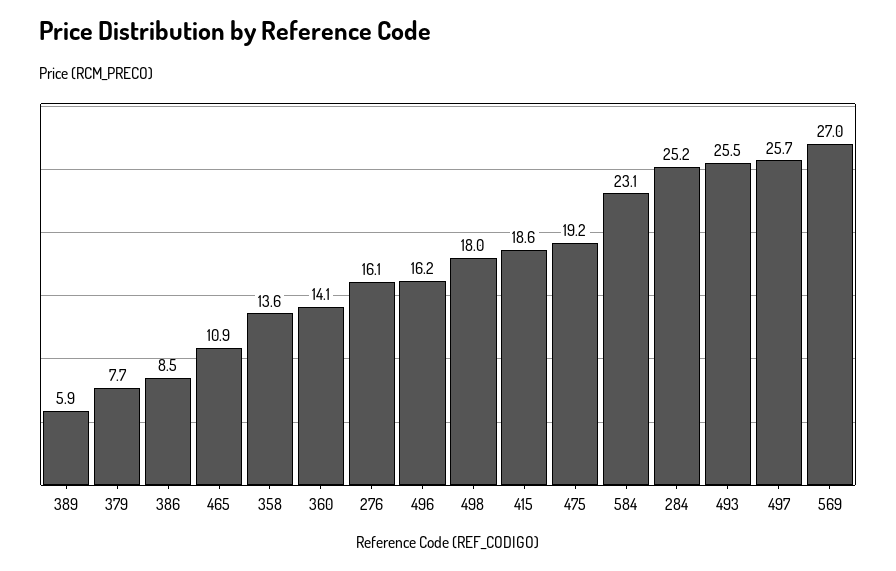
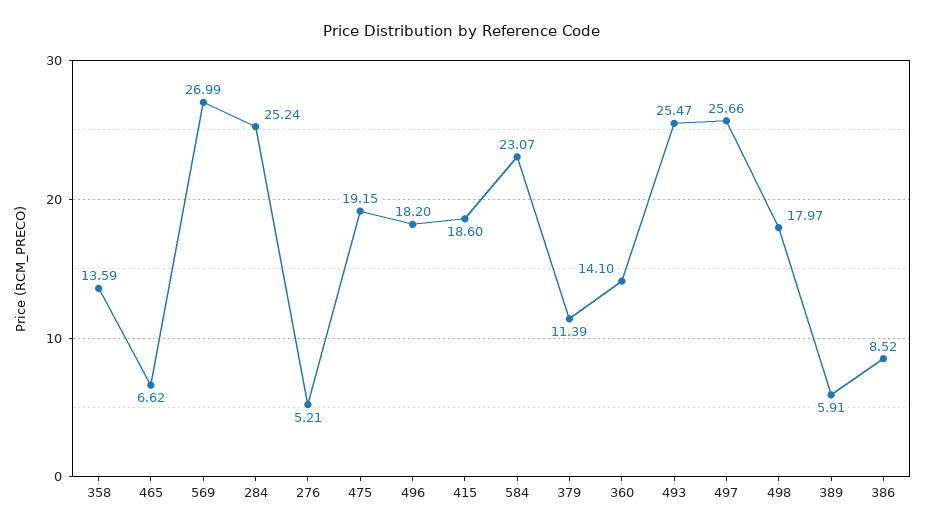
  {
    "389": 5.91,
-   "379": 7.7,
+   "379": 11.39,
    "386": 8.52,
-   "465": 10.9,
+   "465": 6.62,
    "358": 13.59,
    "360": 14.1,
-   "276": 16.1,
+   "276": 5.21,
-   "496": 16.2,
+   "496": 18.2,
    "498": 17.97,
    "415": 18.6,
    "475": 19.15,
    "584": 23.07,
    "284": 25.24,
    "493": 25.47,
    "497": 25.66,
    "569": 26.99
  }

